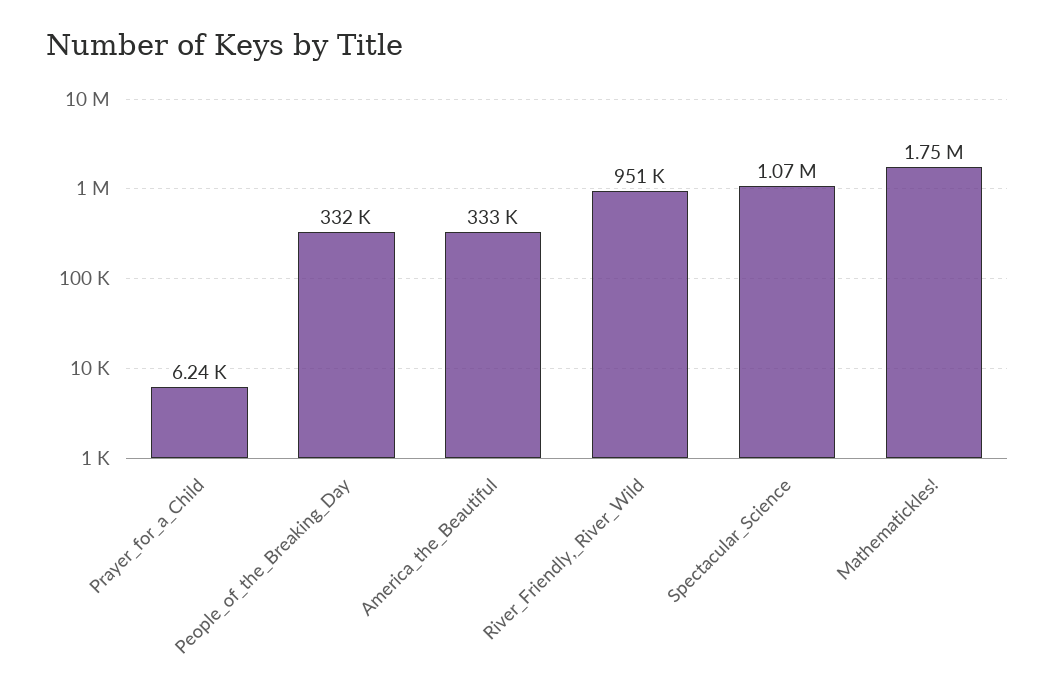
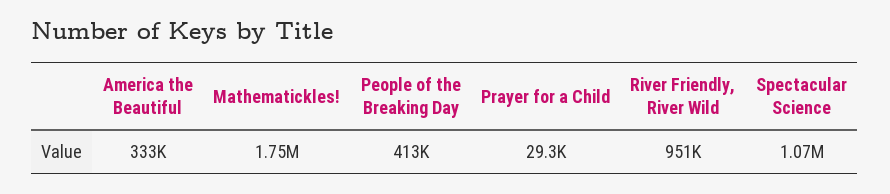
  {
-   "Prayer_for_a_Child": 6240,
+   "Prayer_for_a_Child": 29300,
-   "People_of_the_Breaking_Day": 332000,
+   "People_of_the_Breaking_Day": 413000,
    "America_the_Beautiful": 333000,
    "River_Friendly,_River_Wild": 951000,
    "Spectacular_Science": 1070000,
    "Mathematickles!": 1750000
  }

